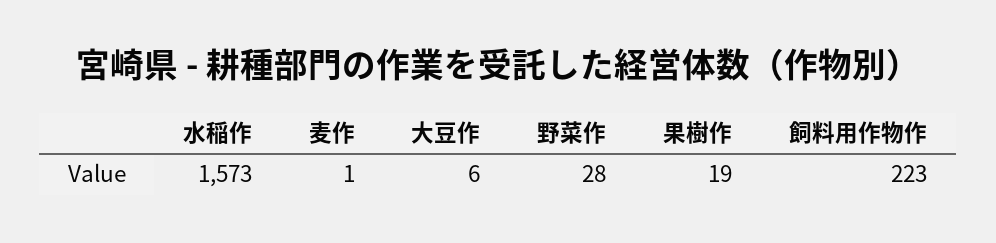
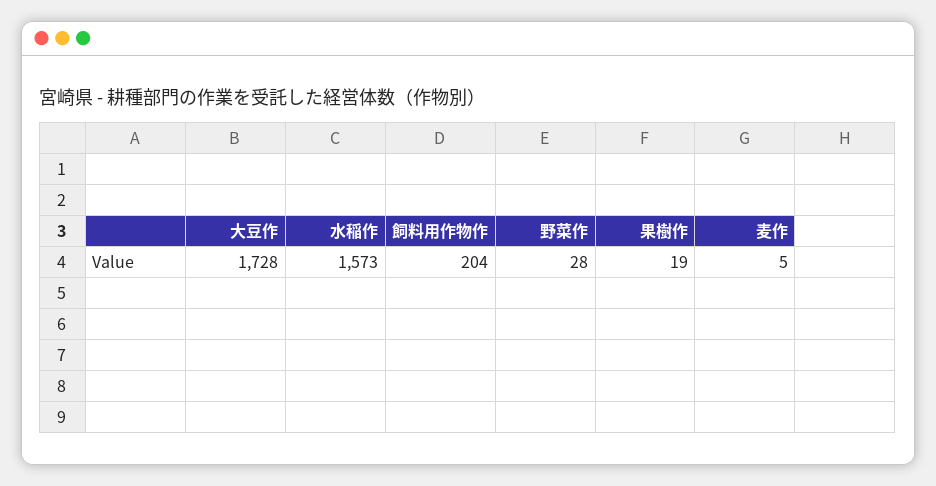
  {
    "水稲作": 1573,
-   "麦作": 1,
+   "麦作": 5,
-   "大豆作": 6,
+   "大豆作": 1728,
    "野菜作": 28,
    "果樹作": 19,
-   "飼料用作物作": 223
+   "飼料用作物作": 204
  }

